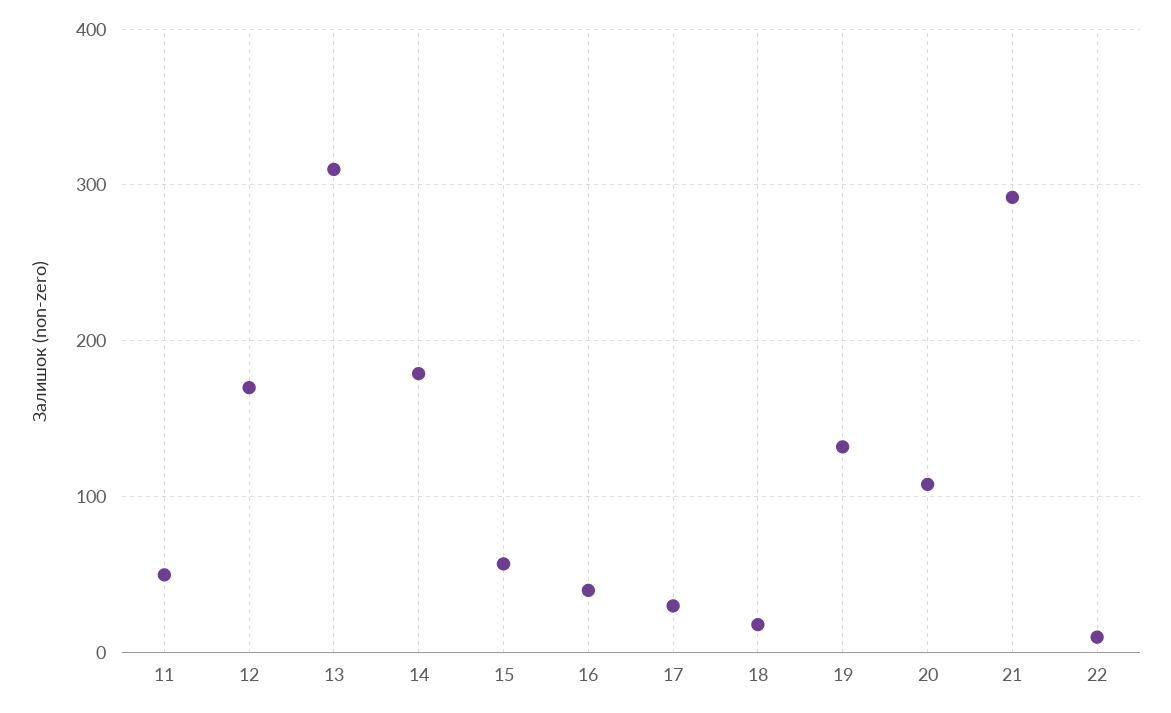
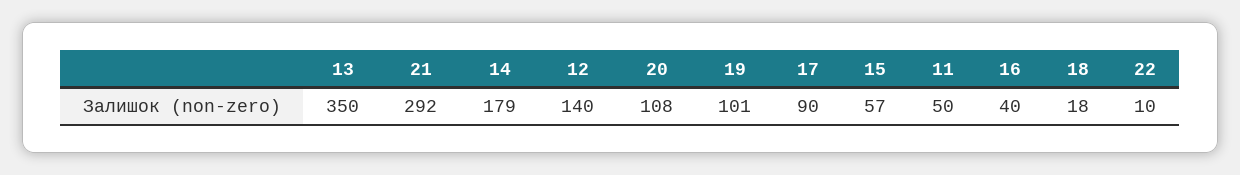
  {
    "11": 50,
-   "12": 170,
+   "12": 140,
-   "13": 310,
+   "13": 350,
    "14": 179,
    "15": 57,
    "16": 40,
-   "17": 30,
+   "17": 90,
    "18": 18,
-   "19": 130,
+   "19": 101,
    "20": 108,
    "21": 292,
    "22": 10
  }

